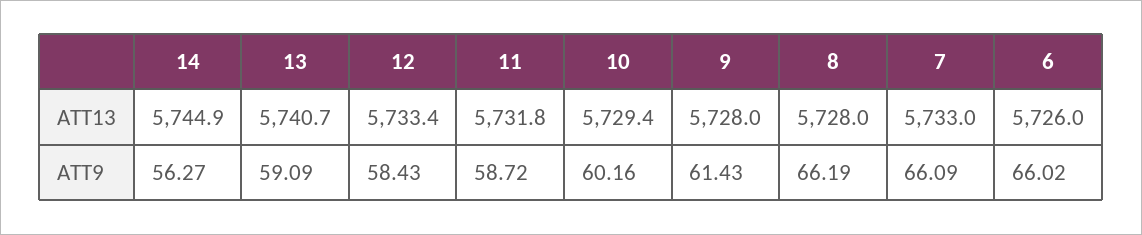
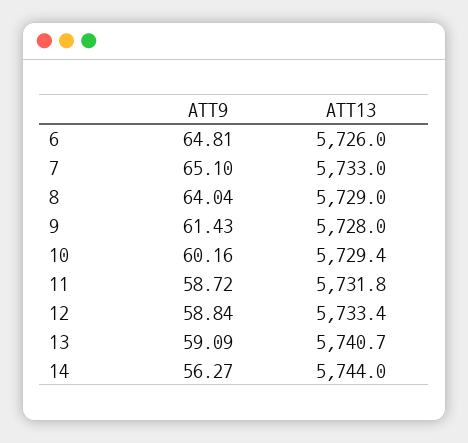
  {
    "14": {
-     "ATT13": 5744.9,
+     "ATT13": 5744,
      "ATT9": 56.27
    },
    "13": {
      "ATT13": 5740.7,
      "ATT9": 59.09
    },
    "12": {
      "ATT13": 5733.4,
-     "ATT9": 58.43
+     "ATT9": 58.84
    },
    "11": {
      "ATT13": 5731.8,
      "ATT9": 58.72
    },
    "10": {
      "ATT13": 5729.4,
      "ATT9": 60.16
    },
    "9": {
      "ATT13": 5728,
      "ATT9": 61.43
    },
    "8": {
-     "ATT13": 5728,
+     "ATT13": 5729,
-     "ATT9": 66.19
+     "ATT9": 64.04
    },
    "7": {
      "ATT13": 5733,
-     "ATT9": 66.09
+     "ATT9": 65.1
    },
    "6": {
      "ATT13": 5726,
-     "ATT9": 66.02
+     "ATT9": 64.81
    }
  }

